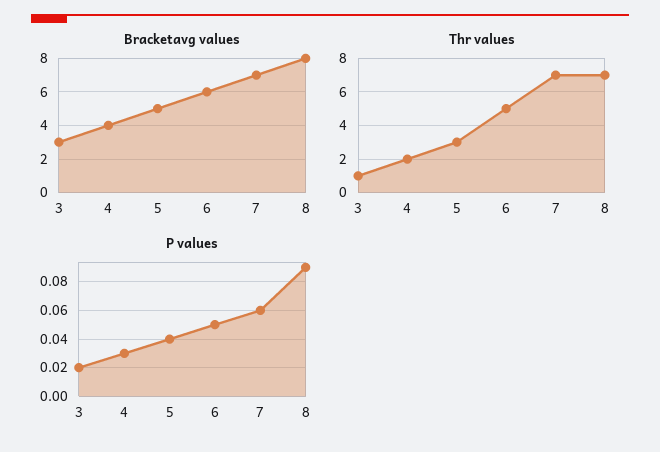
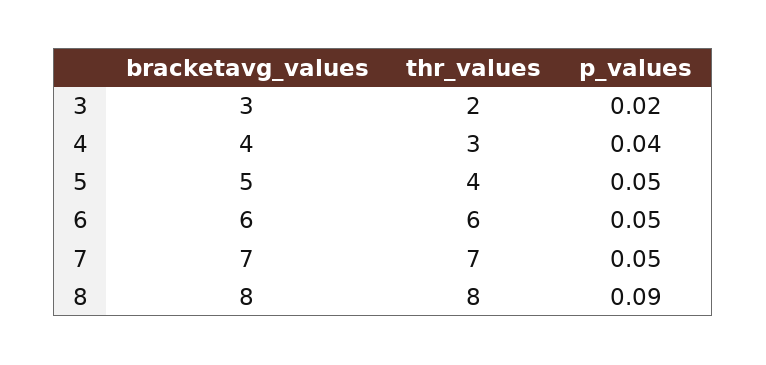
  {
    "Bracketavg values": {
      "3": 3,
      "4": 4,
      "5": 5,
      "6": 6,
      "7": 7,
      "8": 8
    },
    "Thr values": {
-     "3": 1,
+     "3": 2,
-     "4": 2,
+     "4": 3,
-     "5": 3,
+     "5": 4,
-     "6": 5,
+     "6": 6,
      "7": 7,
-     "8": 7
+     "8": 8
    },
    "P values": {
      "3": 0.02,
-     "4": 0.03,
+     "4": 0.04,
-     "5": 0.04,
+     "5": 0.05,
      "6": 0.05,
-     "7": 0.06,
+     "7": 0.05,
      "8": 0.09
    }
  }

